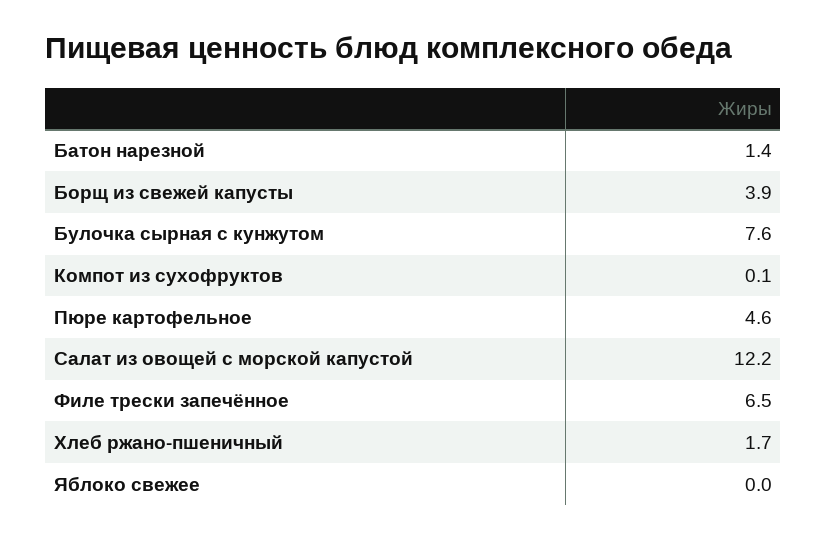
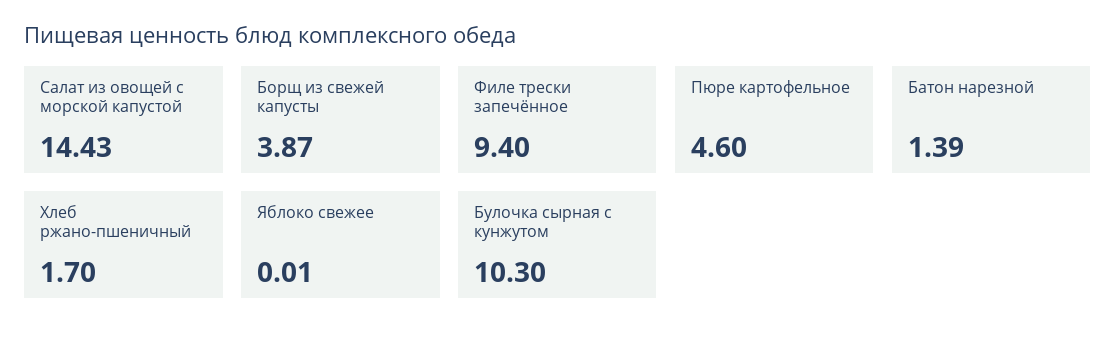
  {
    "Батон нарезной": 1.39,
    "Борщ из свежей капусты": 3.87,
-   "Булочка сырная с кунжутом": 7.6,
+   "Булочка сырная с кунжутом": 10.3,
-   "Компот из сухофруктов": 0.1,
    "Пюре картофельное": 4.6,
-   "Салат из овощей с морской капустой": 12.2,
+   "Салат из овощей с морской капустой": 14.43,
-   "Филе трески запечённое": 6.5,
+   "Филе трески запечённое": 9.4,
    "Хлеб ржано-пшеничный": 1.7,
    "Яблоко свежее": 0.01
  }

